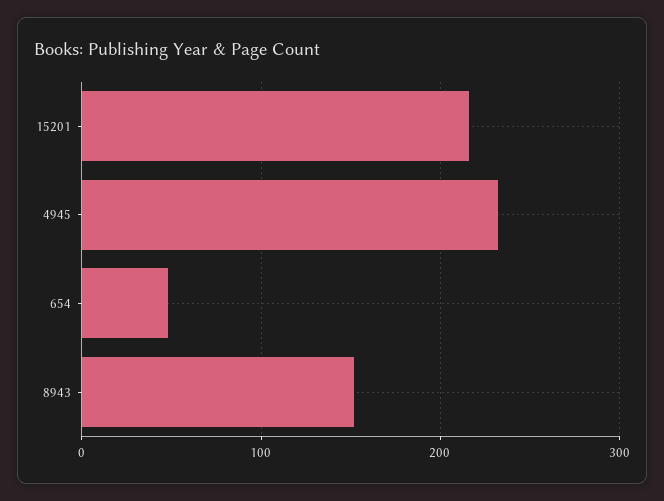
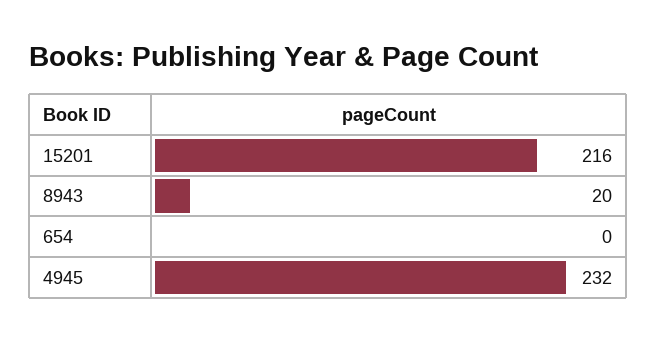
  {
    "15201": 216,
    "4945": 232,
-   "654": 50,
+   "654": 0,
-   "8943": 150
+   "8943": 20
  }

